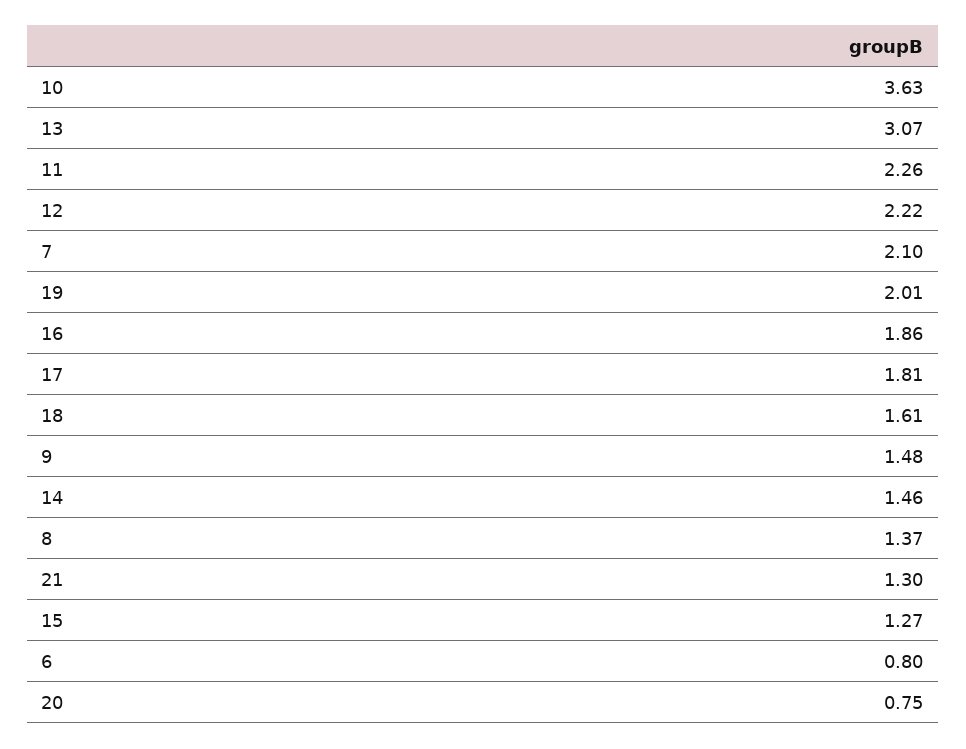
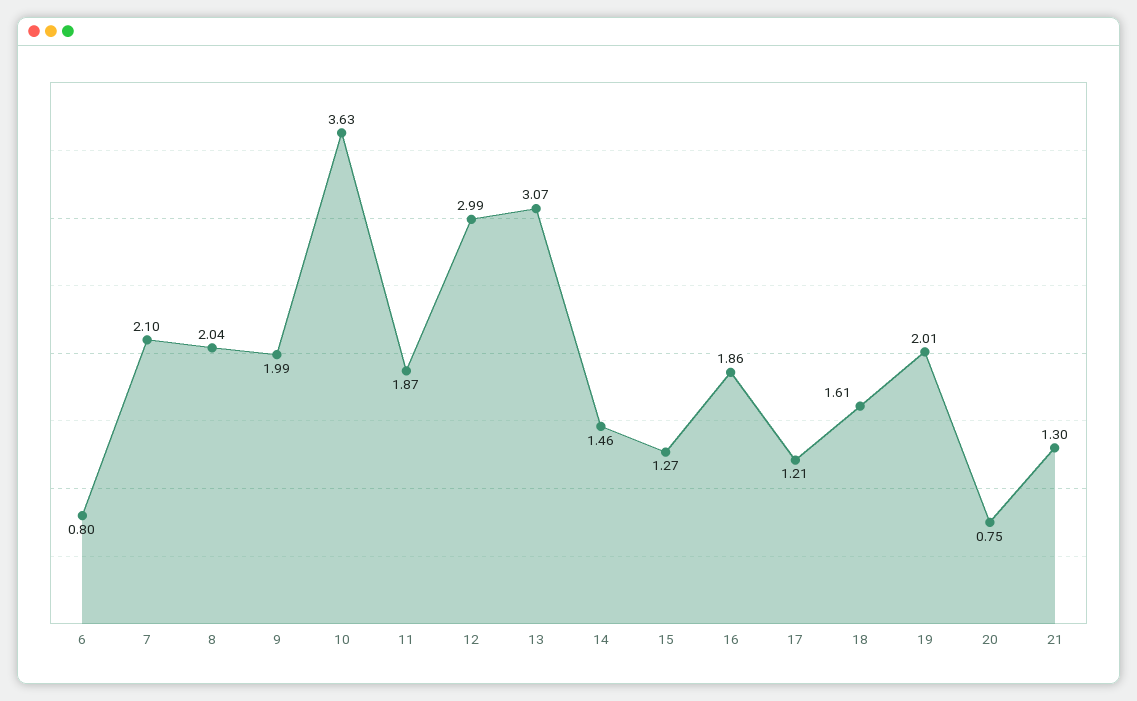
  {
    "10": 3.63,
    "13": 3.07,
-   "11": 2.26,
+   "11": 1.87,
-   "12": 2.22,
+   "12": 2.99,
    "7": 2.1,
    "19": 2.01,
    "16": 1.86,
-   "17": 1.81,
+   "17": 1.21,
    "18": 1.61,
-   "9": 1.48,
+   "9": 1.99,
    "14": 1.46,
-   "8": 1.37,
+   "8": 2.04,
    "21": 1.3,
    "15": 1.27,
    "6": 0.8,
    "20": 0.75
  }

